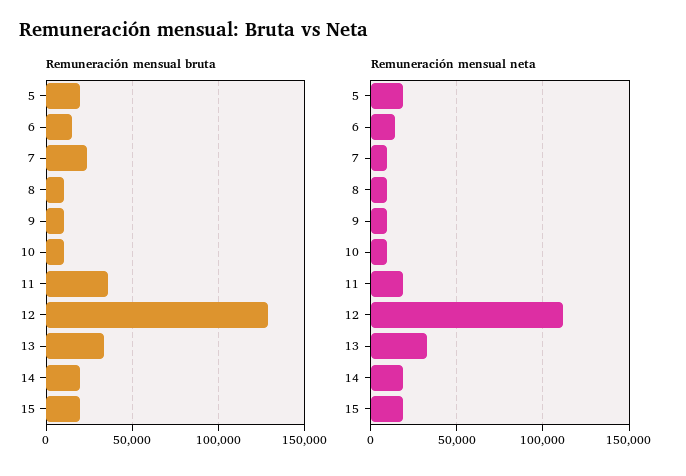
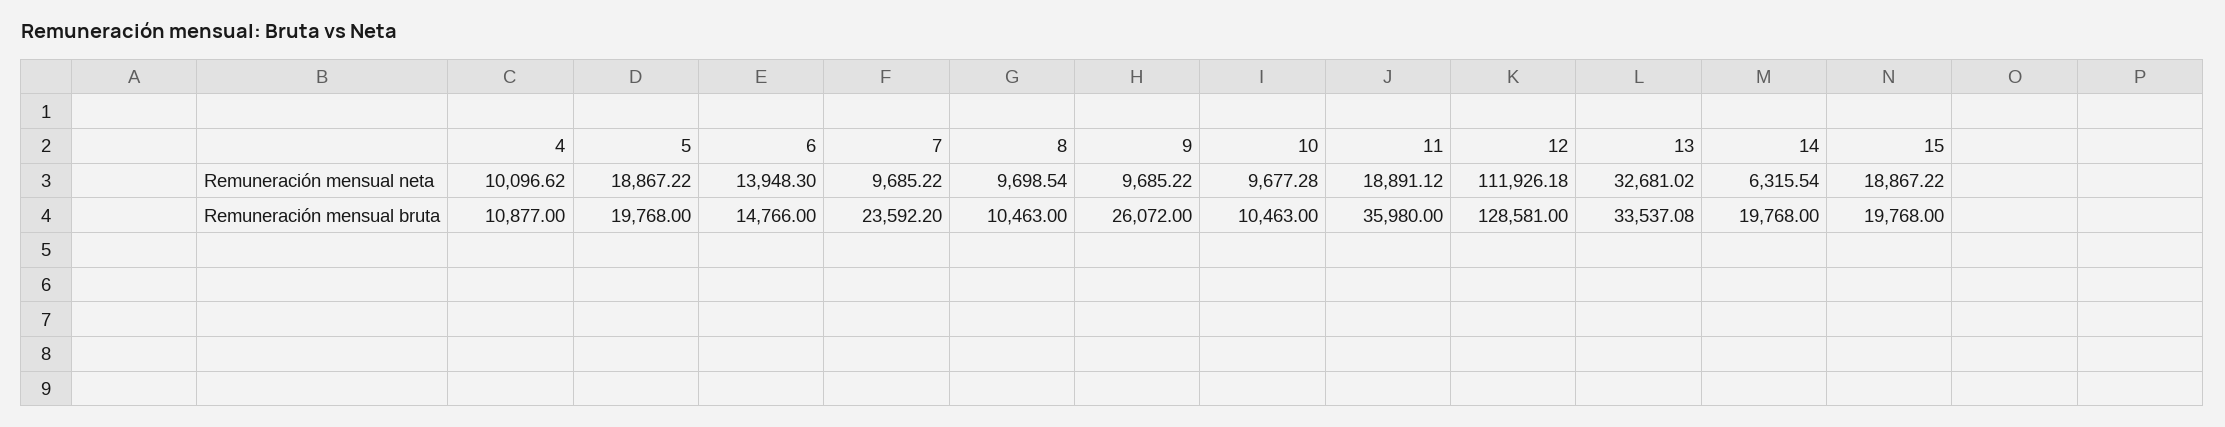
  {
    "Remuneración mensual bruta": {
      "5": 19768,
      "6": 14766,
      "7": 23592.2,
      "8": 10463,
-     "9": 10000,
+     "9": 26072,
      "10": 10463,
      "11": 35980,
      "12": 128581,
      "13": 33537.08,
      "14": 19768,
-     "15": 19768
+     "15": 19768,
+     "4": 10877
    },
    "Remuneración mensual neta": {
      "5": 18867.22,
      "6": 13948.3,
      "7": 9685.22,
      "8": 9698.54,
      "9": 9685.22,
      "10": 9677.28,
      "11": 18891.12,
      "12": 111926.18,
      "13": 32681.02,
-     "14": 20000,
+     "14": 6315.54,
-     "15": 18867.22
+     "15": 18867.22,
+     "4": 10096.62
    }
  }

